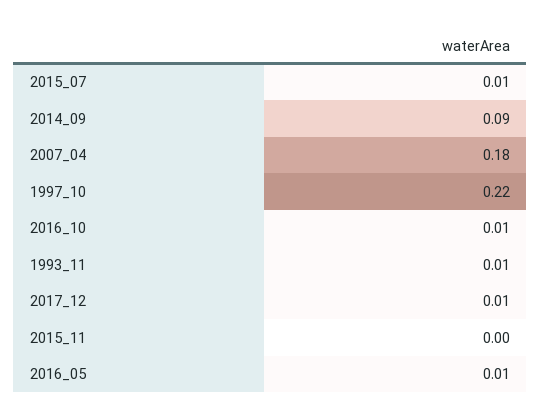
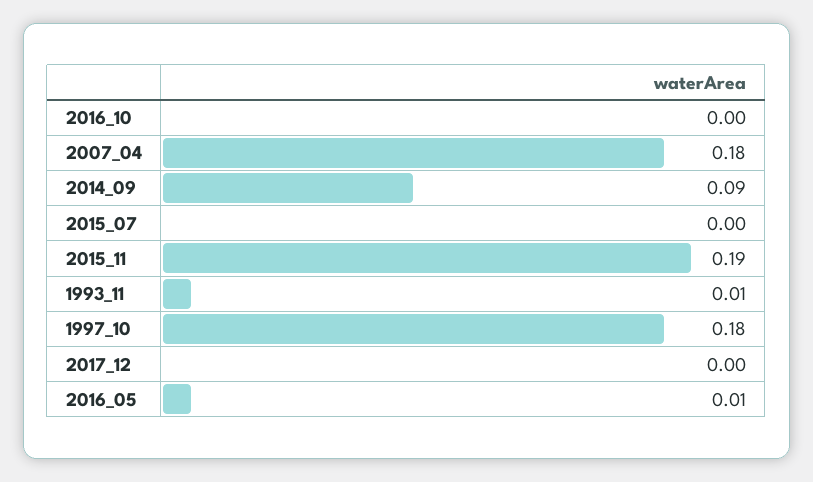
  {
-   "2015_07": 0.01,
+   "2015_07": 0,
    "2014_09": 0.09,
    "2007_04": 0.18,
-   "1997_10": 0.22,
+   "1997_10": 0.18,
-   "2016_10": 0.01,
+   "2016_10": 0,
    "1993_11": 0.01,
-   "2017_12": 0.01,
+   "2017_12": 0,
-   "2015_11": 0,
+   "2015_11": 0.19,
    "2016_05": 0.01
  }

